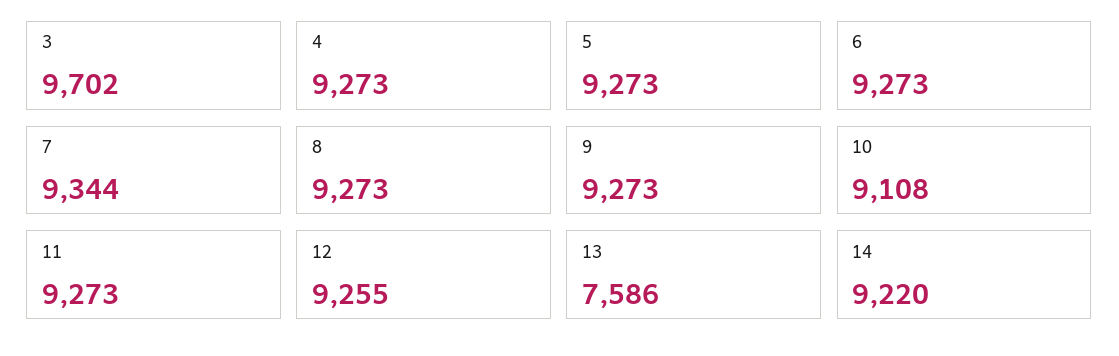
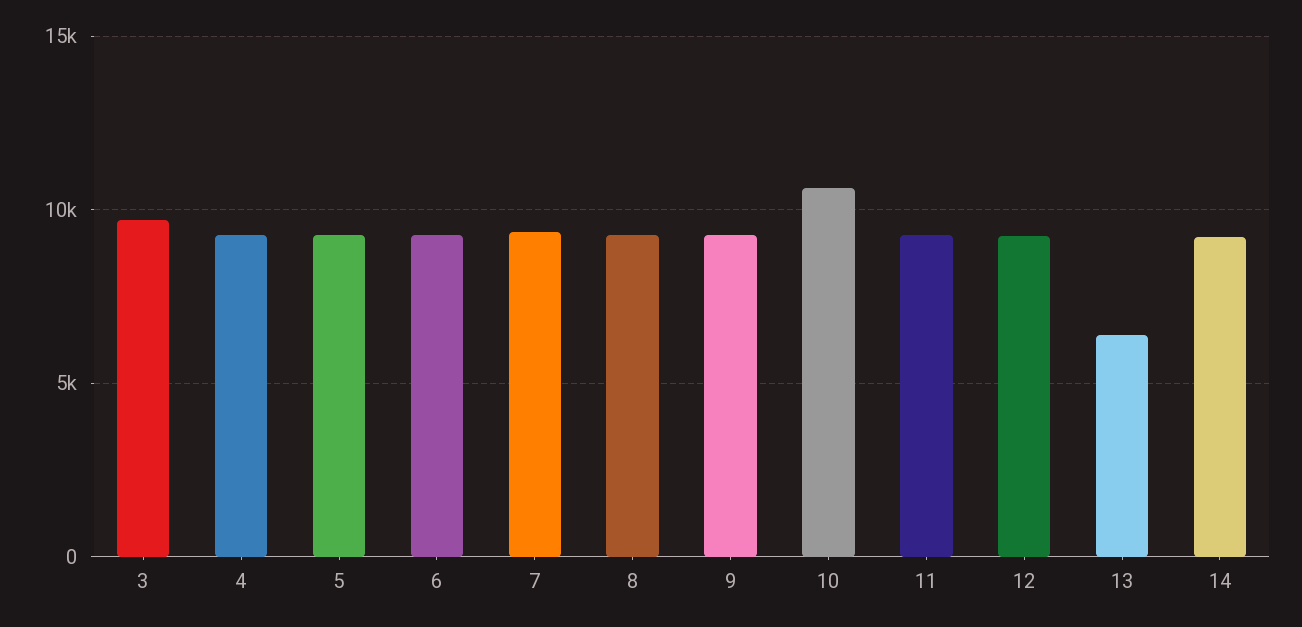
  {
    "3": 9702,
    "4": 9273,
    "5": 9273,
    "6": 9273,
    "7": 9344,
    "8": 9273,
    "9": 9273,
-   "10": 9108,
+   "10": 10500,
    "11": 9273,
    "12": 9255,
-   "13": 7586,
+   "13": 6500,
    "14": 9220
  }

